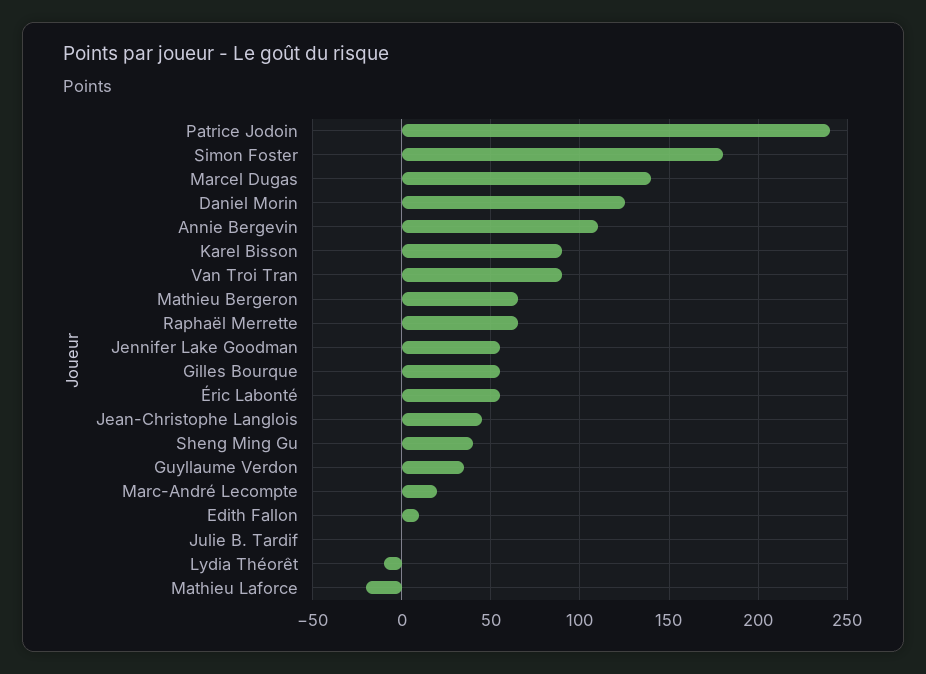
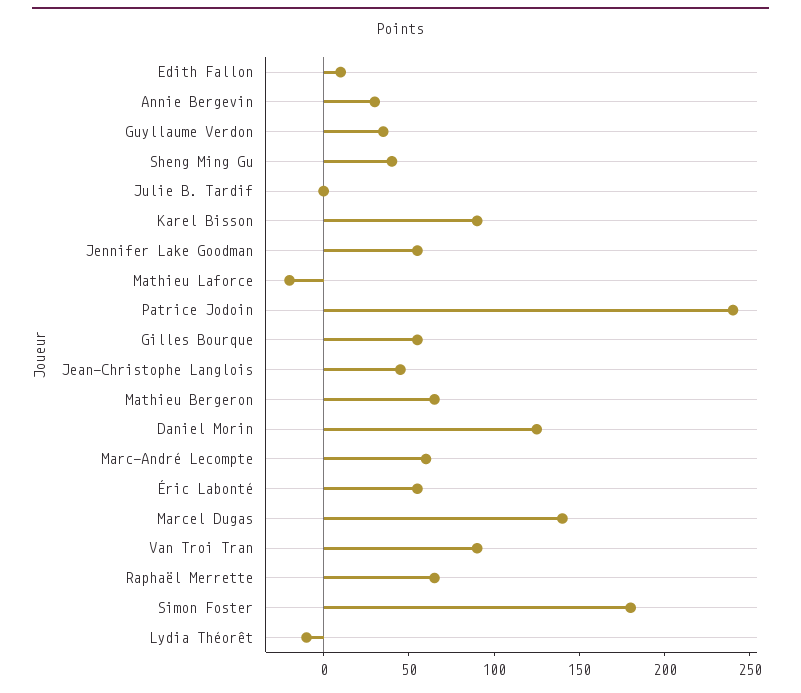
  {
    "Patrice Jodoin": 240,
    "Simon Foster": 180,
    "Marcel Dugas": 140,
    "Daniel Morin": 125,
-   "Annie Bergevin": 110,
+   "Annie Bergevin": 30,
    "Karel Bisson": 90,
    "Van Troi Tran": 90,
    "Mathieu Bergeron": 65,
    "Raphaël Merrette": 65,
    "Jennifer Lake Goodman": 55,
    "Gilles Bourque": 55,
    "Éric Labonté": 55,
    "Jean-Christophe Langlois": 45,
    "Sheng Ming Gu": 40,
    "Guyllaume Verdon": 35,
-   "Marc-André Lecompte": 20,
+   "Marc-André Lecompte": 60,
    "Edith Fallon": 10,
    "Julie B. Tardif": 0,
    "Lydia Théorêt": -10,
    "Mathieu Laforce": -20
  }

